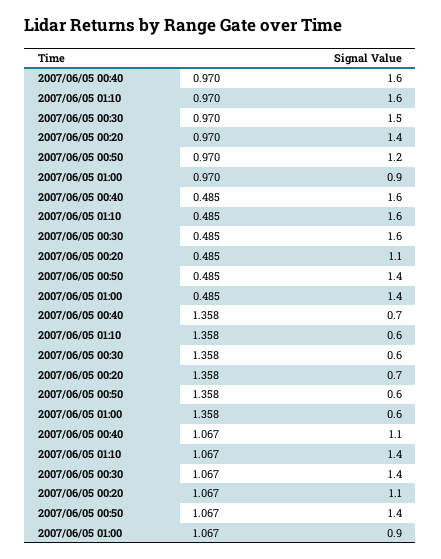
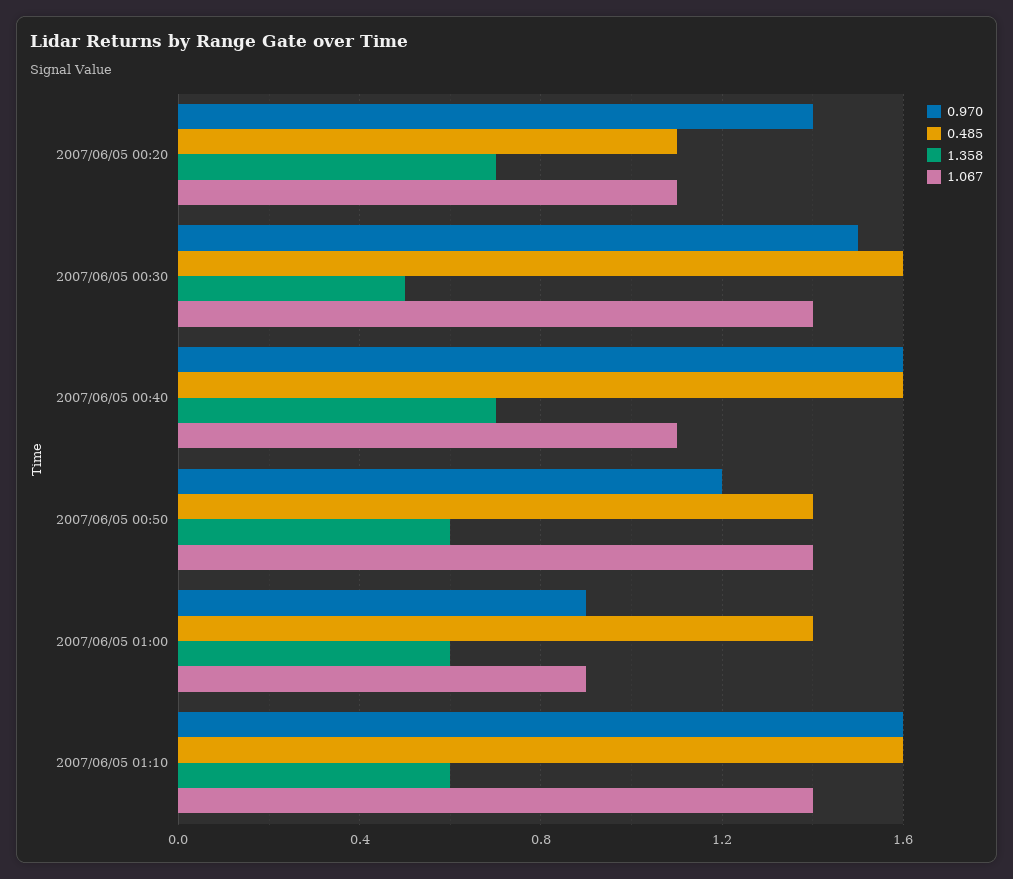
  {
    "0.970": {
      "2007/06/05 00:40": 1.6,
      "2007/06/05 01:10": 1.6,
      "2007/06/05 00:30": 1.5,
      "2007/06/05 00:20": 1.4,
      "2007/06/05 00:50": 1.2,
      "2007/06/05 01:00": 0.9
    },
    "0.485": {
      "2007/06/05 00:40": 1.6,
      "2007/06/05 01:10": 1.6,
      "2007/06/05 00:30": 1.6,
      "2007/06/05 00:20": 1.1,
      "2007/06/05 00:50": 1.4,
      "2007/06/05 01:00": 1.4
    },
    "1.358": {
      "2007/06/05 00:40": 0.7,
      "2007/06/05 01:10": 0.6,
-     "2007/06/05 00:30": 0.6,
+     "2007/06/05 00:30": 0.5,
      "2007/06/05 00:20": 0.7,
      "2007/06/05 00:50": 0.6,
      "2007/06/05 01:00": 0.6
    },
    "1.067": {
      "2007/06/05 00:40": 1.1,
      "2007/06/05 01:10": 1.4,
      "2007/06/05 00:30": 1.4,
      "2007/06/05 00:20": 1.1,
      "2007/06/05 00:50": 1.4,
      "2007/06/05 01:00": 0.9
    }
  }

